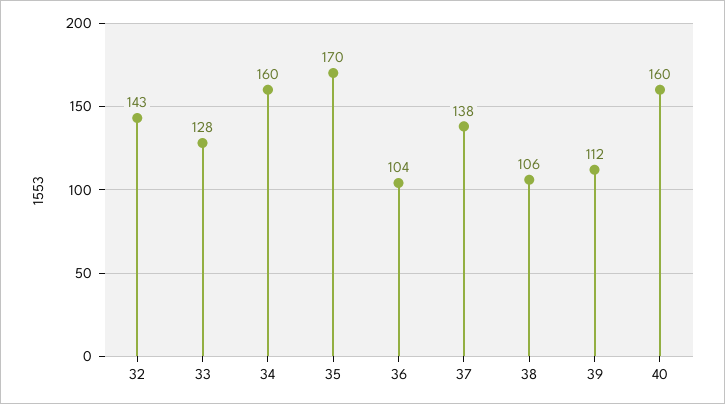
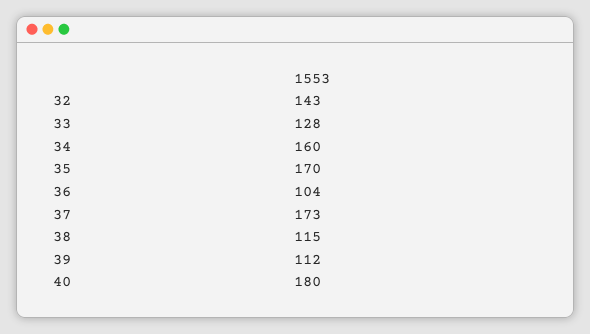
  {
    "32": 143,
    "33": 128,
    "34": 160,
    "35": 170,
    "36": 104,
-   "37": 138,
+   "37": 173,
-   "38": 106,
+   "38": 115,
    "39": 112,
-   "40": 160
+   "40": 180
  }

